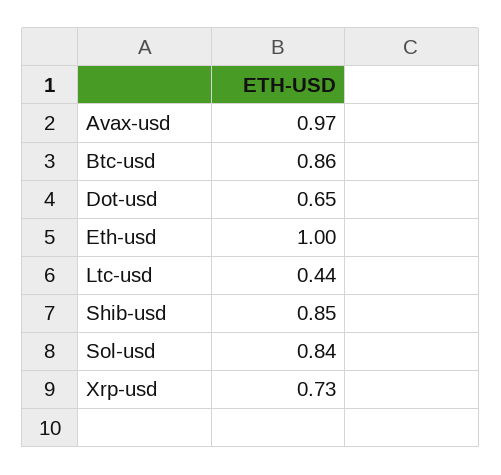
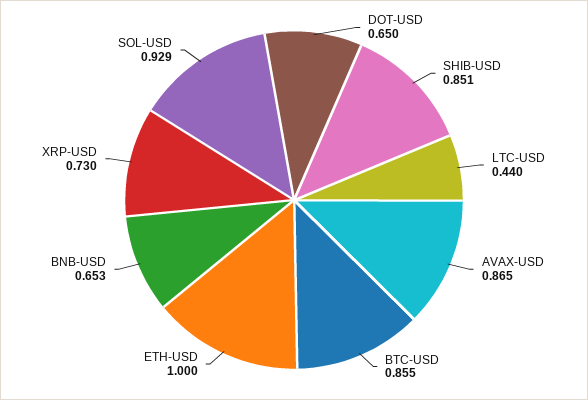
  {
-   "Avax-usd": 0.97,
+   "Avax-usd": 0.865,
    "Btc-usd": 0.855,
    "Dot-usd": 0.65,
    "Eth-usd": 1,
    "Ltc-usd": 0.44,
    "Shib-usd": 0.851,
-   "Sol-usd": 0.84,
+   "Sol-usd": 0.929,
-   "Xrp-usd": 0.73
+   "Xrp-usd": 0.73,
+   "BNB-USD": 0.653
  }

